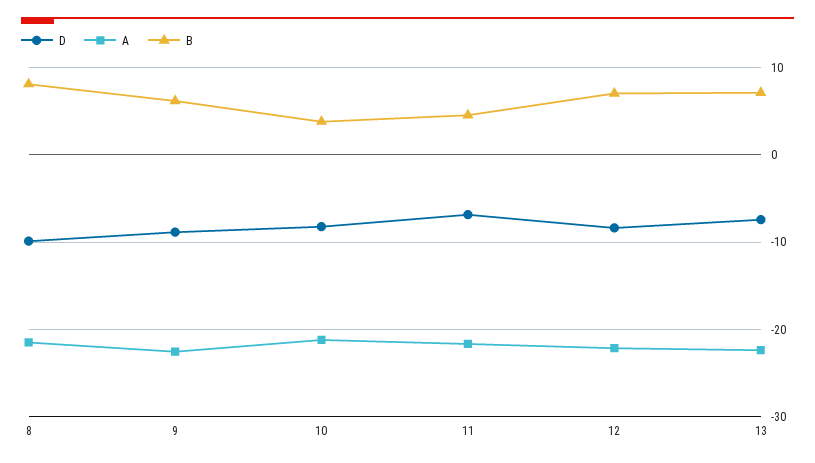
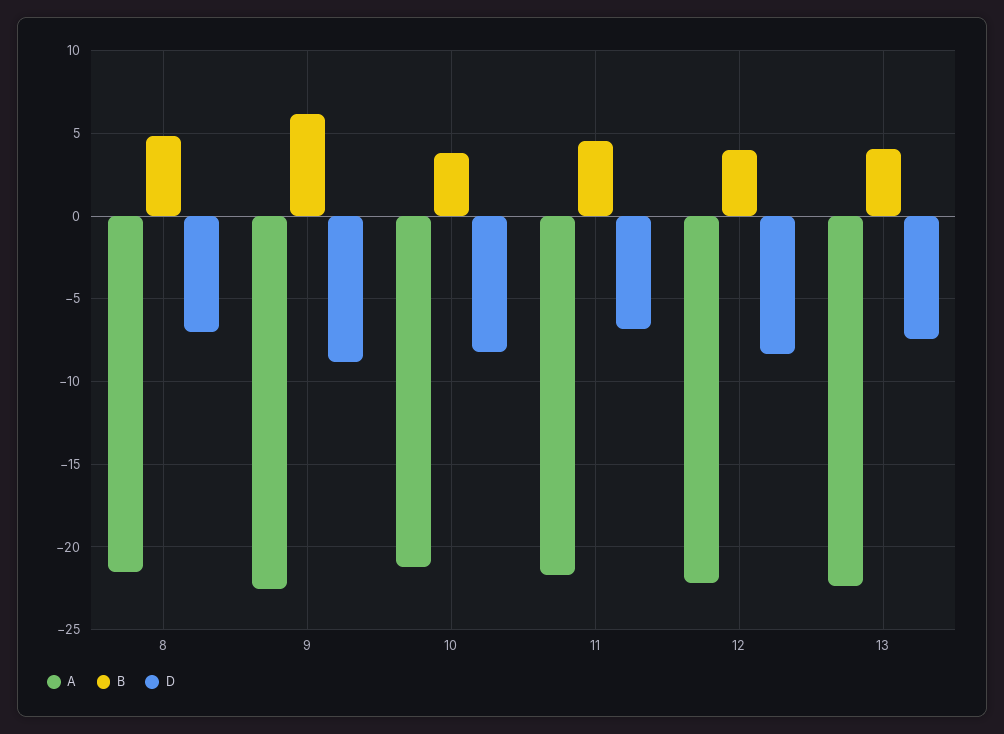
  {
    "D": {
-     "8": -10,
+     "8": -7,
      "9": -9,
      "10": -8,
      "11": -7,
      "12": -8.5,
      "13": -7.5
    },
    "A": {
      "8": -21.5,
      "9": -22.5,
      "10": -21,
      "11": -21.5,
      "12": -22,
      "13": -22.5
    },
    "B": {
-     "8": 8,
+     "8": 5,
      "9": 6,
      "10": 4,
      "11": 4.5,
-     "12": 7,
+     "12": 4,
-     "13": 7
+     "13": 4
    }
  }

